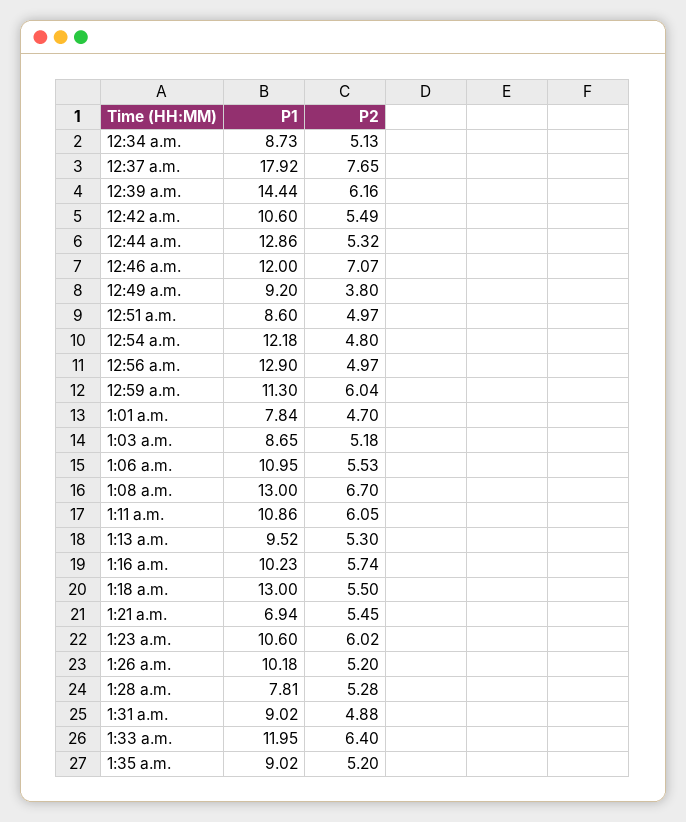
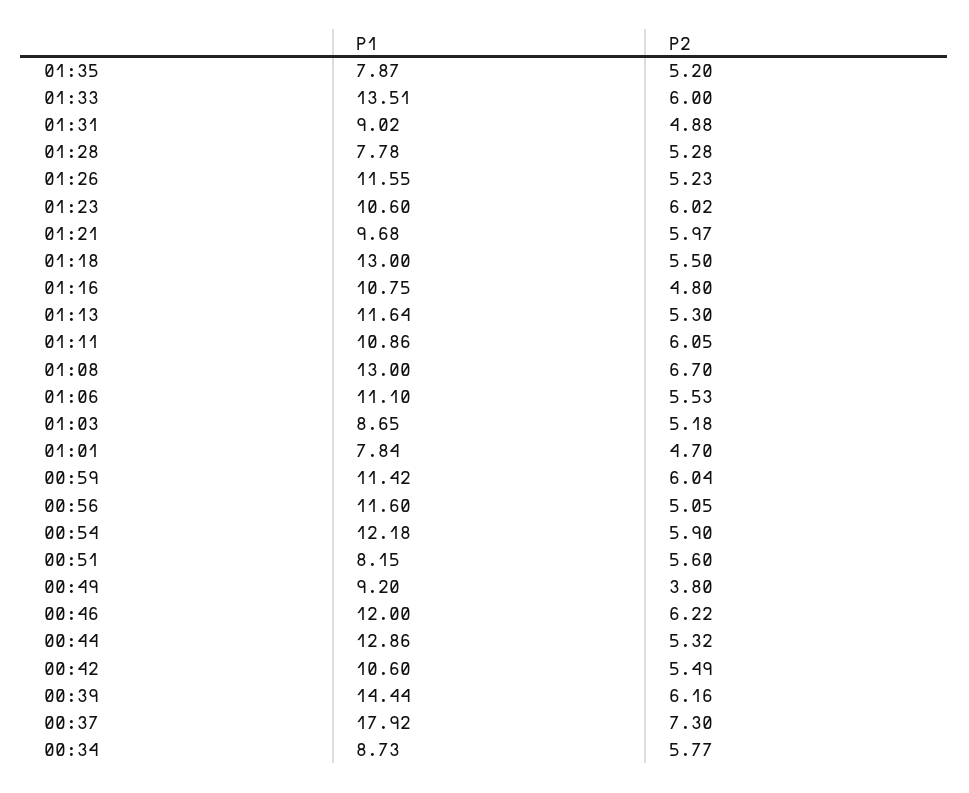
  {
    "P1": {
      "12:34 a.m.": 8.73,
      "12:37 a.m.": 17.92,
      "12:39 a.m.": 14.44,
      "12:42 a.m.": 10.6,
      "12:44 a.m.": 12.86,
      "12:46 a.m.": 12,
      "12:49 a.m.": 9.2,
-     "12:51 a.m.": 8.6,
+     "12:51 a.m.": 8.15,
      "12:54 a.m.": 12.18,
-     "12:56 a.m.": 12.9,
+     "12:56 a.m.": 11.6,
-     "12:59 a.m.": 11.3,
+     "12:59 a.m.": 11.42,
      "1:01 a.m.": 7.84,
      "1:03 a.m.": 8.65,
-     "1:06 a.m.": 10.95,
+     "1:06 a.m.": 11.1,
      "1:08 a.m.": 13,
      "1:11 a.m.": 10.86,
-     "1:13 a.m.": 9.52,
+     "1:13 a.m.": 11.64,
-     "1:16 a.m.": 10.23,
+     "1:16 a.m.": 10.75,
      "1:18 a.m.": 13,
-     "1:21 a.m.": 6.94,
+     "1:21 a.m.": 9.68,
      "1:23 a.m.": 10.6,
-     "1:26 a.m.": 10.18,
+     "1:26 a.m.": 11.55,
-     "1:28 a.m.": 7.81,
+     "1:28 a.m.": 7.78,
      "1:31 a.m.": 9.02,
-     "1:33 a.m.": 11.95,
+     "1:33 a.m.": 13.51,
-     "1:35 a.m.": 9.02
+     "1:35 a.m.": 7.87
    },
    "P2": {
-     "12:34 a.m.": 5.13,
+     "12:34 a.m.": 5.77,
-     "12:37 a.m.": 7.65,
+     "12:37 a.m.": 7.3,
      "12:39 a.m.": 6.16,
      "12:42 a.m.": 5.49,
      "12:44 a.m.": 5.32,
-     "12:46 a.m.": 7.07,
+     "12:46 a.m.": 6.22,
      "12:49 a.m.": 3.8,
-     "12:51 a.m.": 4.97,
+     "12:51 a.m.": 5.6,
-     "12:54 a.m.": 4.8,
+     "12:54 a.m.": 5.9,
-     "12:56 a.m.": 4.97,
+     "12:56 a.m.": 5.05,
      "12:59 a.m.": 6.04,
      "1:01 a.m.": 4.7,
      "1:03 a.m.": 5.18,
      "1:06 a.m.": 5.53,
      "1:08 a.m.": 6.7,
      "1:11 a.m.": 6.05,
      "1:13 a.m.": 5.3,
-     "1:16 a.m.": 5.74,
+     "1:16 a.m.": 4.8,
      "1:18 a.m.": 5.5,
-     "1:21 a.m.": 5.45,
+     "1:21 a.m.": 5.97,
      "1:23 a.m.": 6.02,
-     "1:26 a.m.": 5.2,
+     "1:26 a.m.": 5.23,
      "1:28 a.m.": 5.28,
      "1:31 a.m.": 4.88,
-     "1:33 a.m.": 6.4,
+     "1:33 a.m.": 6,
      "1:35 a.m.": 5.2
    }
  }

